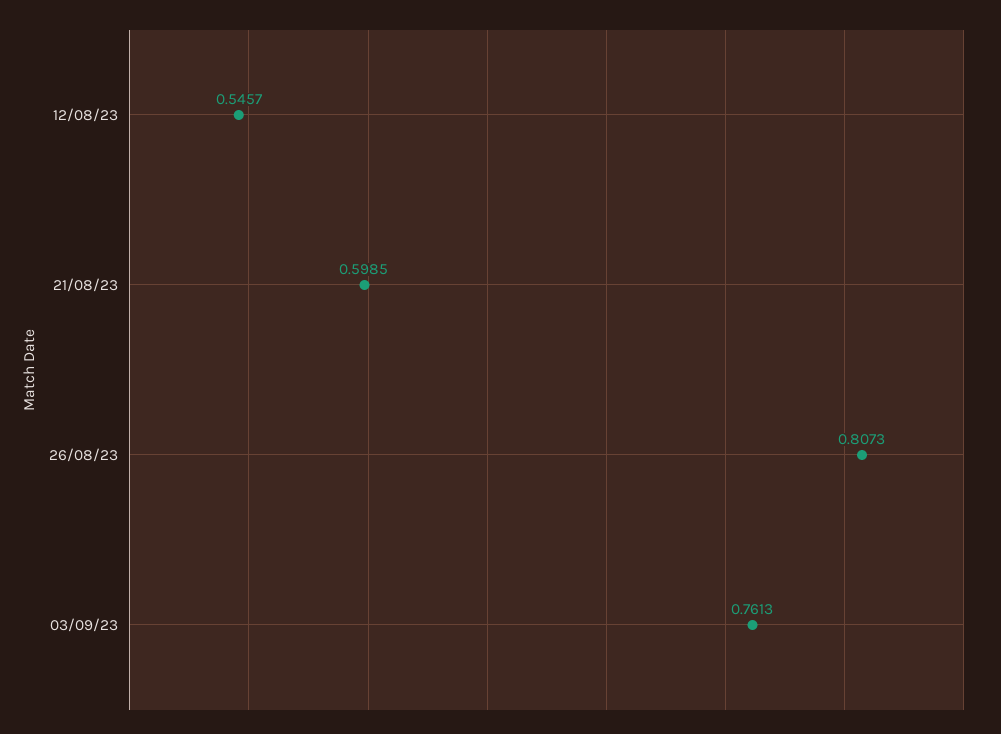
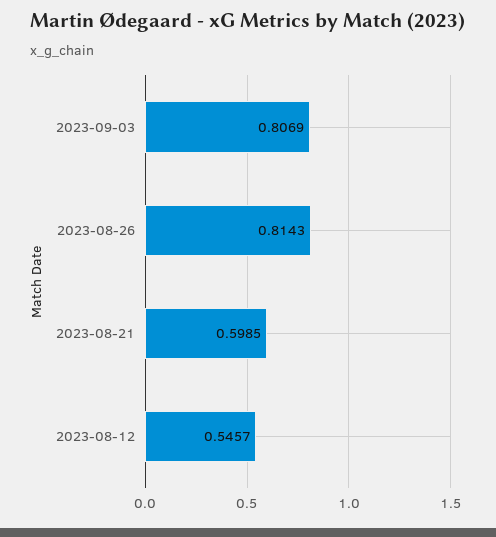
  {
    "12/08/23": 0.5457,
    "21/08/23": 0.5985,
-   "26/08/23": 0.8073,
+   "26/08/23": 0.8143,
-   "03/09/23": 0.7613
+   "03/09/23": 0.8069
  }

